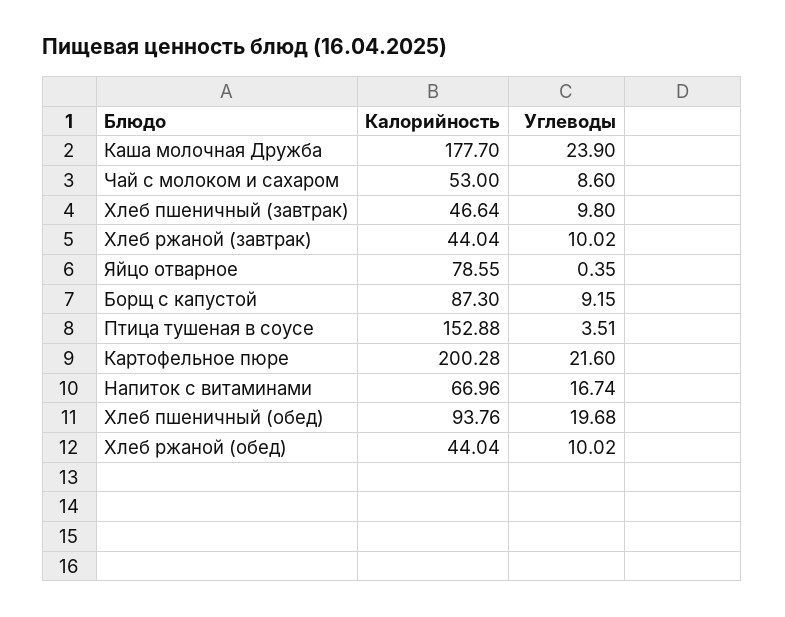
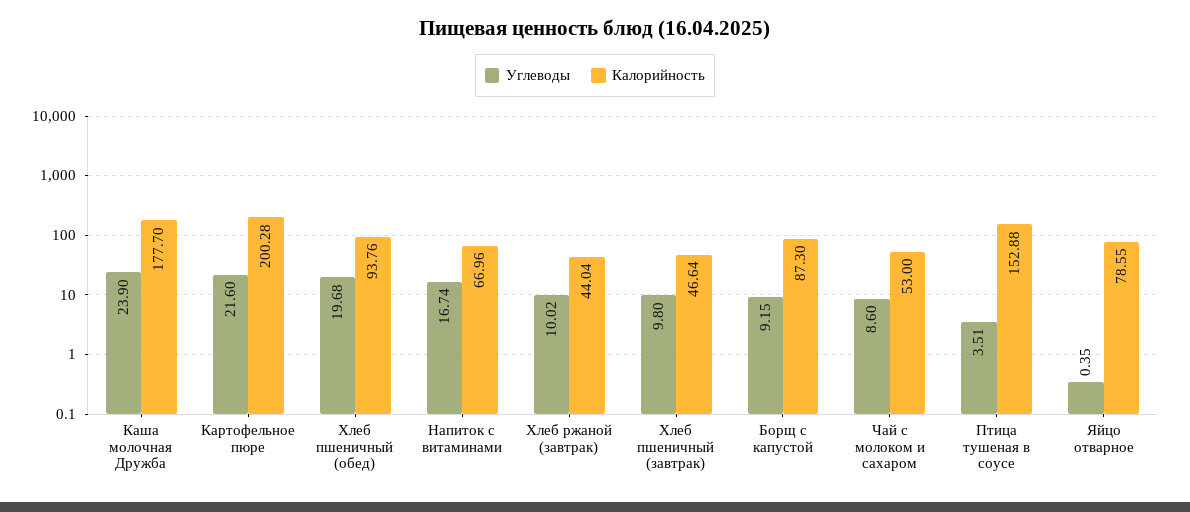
  {
    "Калорийность": {
      "Каша молочная Дружба": 177.7,
      "Чай с молоком и сахаром": 53,
      "Хлеб пшеничный (завтрак)": 46.64,
      "Хлеб ржаной (завтрак)": 44.04,
      "Яйцо отварное": 78.55,
      "Борщ с капустой": 87.3,
      "Птица тушеная в соусе": 152.88,
      "Картофельное пюре": 200.28,
      "Напиток с витаминами": 66.96,
-     "Хлеб пшеничный (обед)": 93.76,
+     "Хлеб пшеничный (обед)": 93.76
-     "Хлеб ржаной (обед)": 44.04
    },
    "Углеводы": {
      "Каша молочная Дружба": 23.9,
      "Чай с молоком и сахаром": 8.6,
      "Хлеб пшеничный (завтрак)": 9.8,
      "Хлеб ржаной (завтрак)": 10.02,
      "Яйцо отварное": 0.35,
      "Борщ с капустой": 9.15,
      "Птица тушеная в соусе": 3.51,
      "Картофельное пюре": 21.6,
      "Напиток с витаминами": 16.74,
-     "Хлеб пшеничный (обед)": 19.68,
+     "Хлеб пшеничный (обед)": 19.68
-     "Хлеб ржаной (обед)": 10.02
    }
  }

